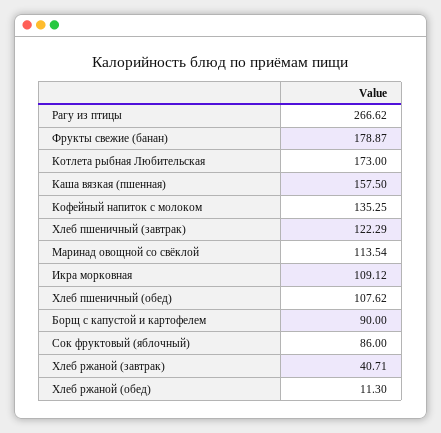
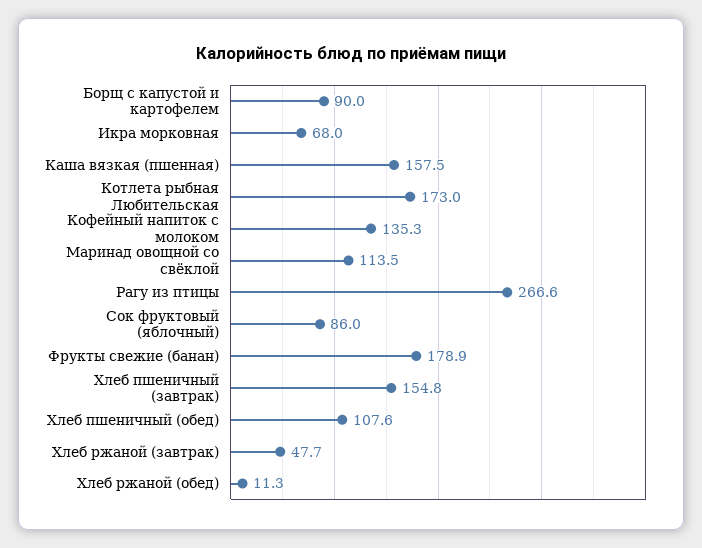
  {
    "Рагу из птицы": 266.62,
    "Фрукты свежие (банан)": 178.87,
    "Котлета рыбная Любительская": 173,
    "Каша вязкая (пшенная)": 157.5,
    "Кофейный напиток с молоком": 135.25,
-   "Хлеб пшеничный (завтрак)": 122.29,
+   "Хлеб пшеничный (завтрак)": 154.8,
    "Маринад овощной со свёклой": 113.54,
-   "Икра морковная": 109.12,
+   "Икра морковная": 68,
    "Хлеб пшеничный (обед)": 107.62,
    "Борщ с капустой и картофелем": 90,
    "Сок фруктовый (яблочный)": 86,
-   "Хлеб ржаной (завтрак)": 40.71,
+   "Хлеб ржаной (завтрак)": 47.7,
    "Хлеб ржаной (обед)": 11.3
  }

